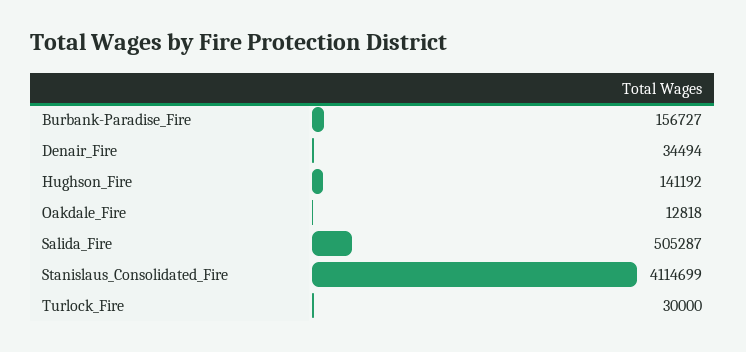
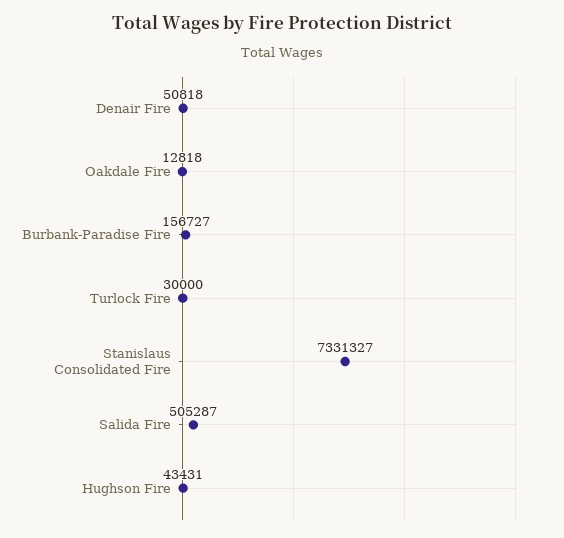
  {
    "Burbank-Paradise_Fire": 156727,
-   "Denair_Fire": 34494,
+   "Denair_Fire": 50818,
-   "Hughson_Fire": 141192,
+   "Hughson_Fire": 43431,
    "Oakdale_Fire": 12818,
    "Salida_Fire": 505287,
-   "Stanislaus_Consolidated_Fire": 4114699,
+   "Stanislaus_Consolidated_Fire": 7331327,
    "Turlock_Fire": 30000
  }

